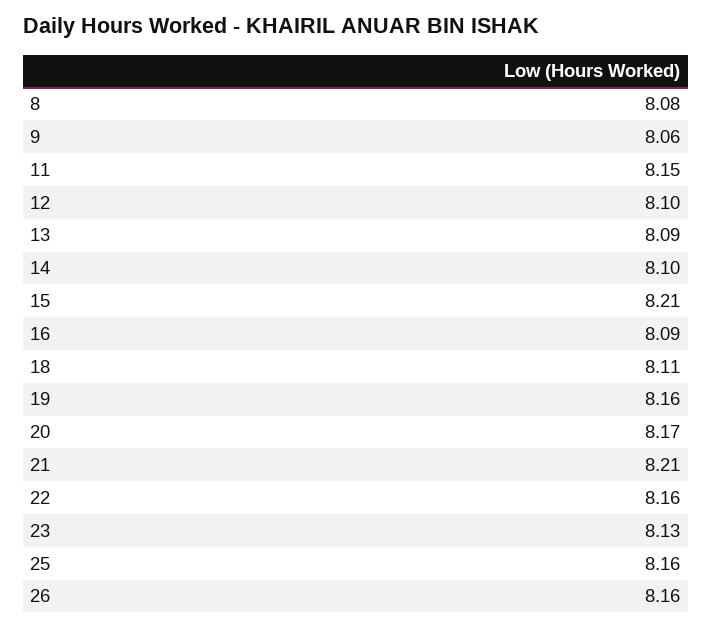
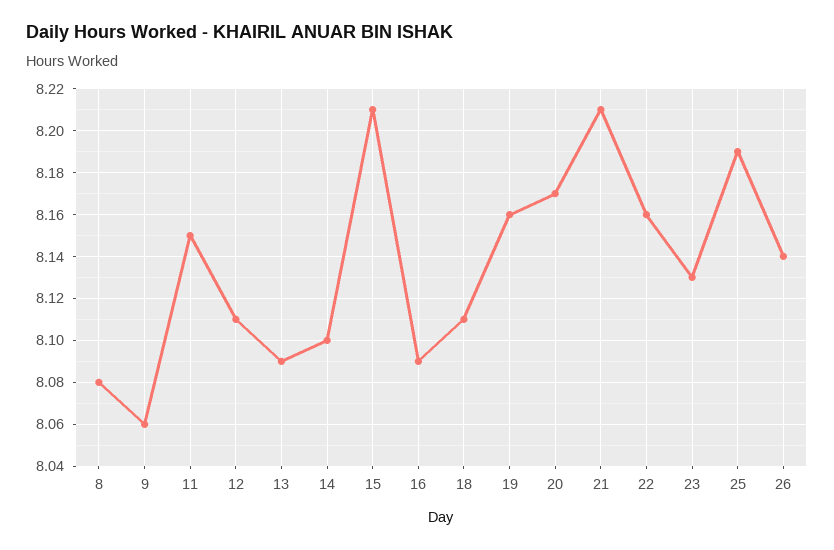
  {
    "8": 8.08,
    "9": 8.06,
    "11": 8.15,
-   "12": 8.1,
+   "12": 8.11,
    "13": 8.09,
    "14": 8.1,
    "15": 8.21,
    "16": 8.09,
    "18": 8.11,
    "19": 8.16,
    "20": 8.17,
    "21": 8.21,
    "22": 8.16,
    "23": 8.13,
-   "25": 8.16,
+   "25": 8.19,
-   "26": 8.16
+   "26": 8.14
  }

